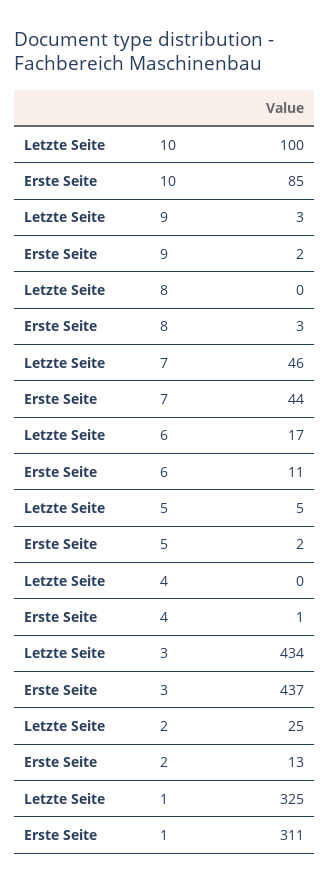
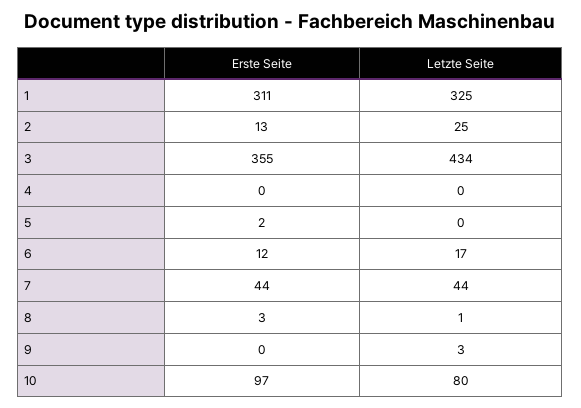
  {
    "Letzte Seite": {
-     "10": 100,
+     "10": 80,
      "9": 3,
-     "8": 0,
+     "8": 1,
-     "7": 46,
+     "7": 44,
      "6": 17,
-     "5": 5,
+     "5": 0,
      "4": 0,
      "3": 434,
      "2": 25,
      "1": 325
    },
    "Erste Seite": {
-     "10": 85,
+     "10": 97,
-     "9": 2,
+     "9": 0,
      "8": 3,
      "7": 44,
-     "6": 11,
+     "6": 12,
      "5": 2,
-     "4": 1,
+     "4": 0,
-     "3": 437,
+     "3": 355,
      "2": 13,
      "1": 311
    }
  }

